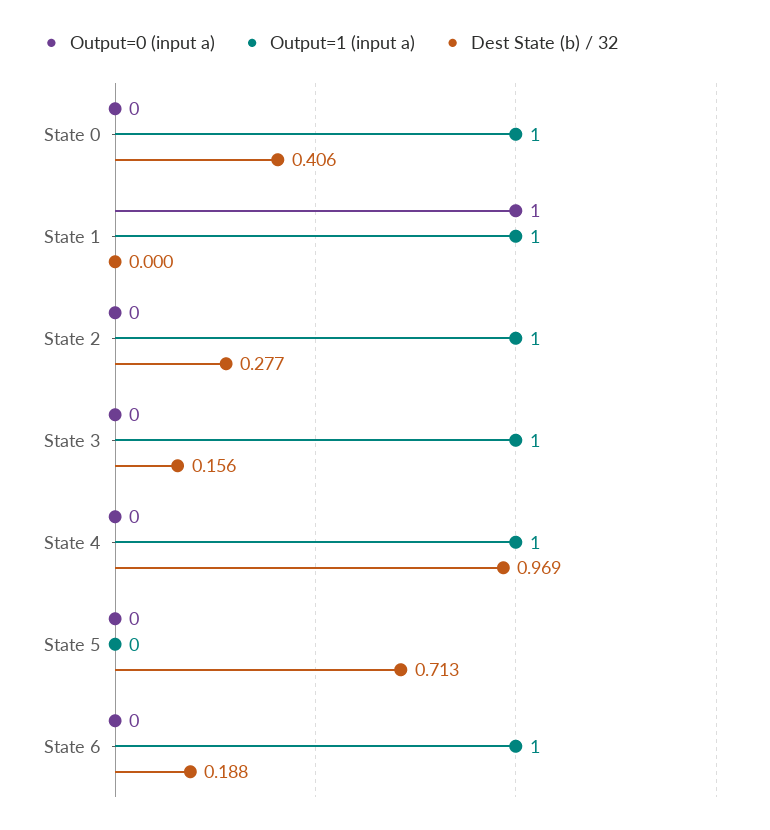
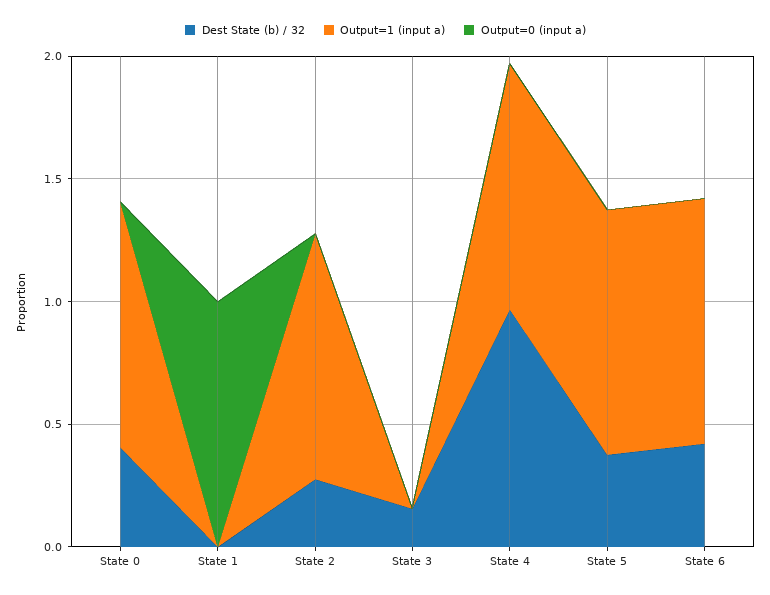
  {
    "Output=0 (input a)": {
      "State 0": 0,
      "State 1": 1,
      "State 2": 0,
      "State 3": 0,
      "State 4": 0,
      "State 5": 0,
      "State 6": 0
    },
    "Output=1 (input a)": {
      "State 0": 1,
-     "State 1": 1,
+     "State 1": 0,
      "State 2": 1,
-     "State 3": 1,
+     "State 3": 0,
      "State 4": 1,
-     "State 5": 0,
+     "State 5": 1,
      "State 6": 1
    },
    "Dest State (b) / 32": {
      "State 0": 0.406,
      "State 1": 0,
      "State 2": 0.277,
      "State 3": 0.156,
      "State 4": 0.969,
-     "State 5": 0.713,
+     "State 5": 0.4,
-     "State 6": 0.188
+     "State 6": 0.4
    }
  }

